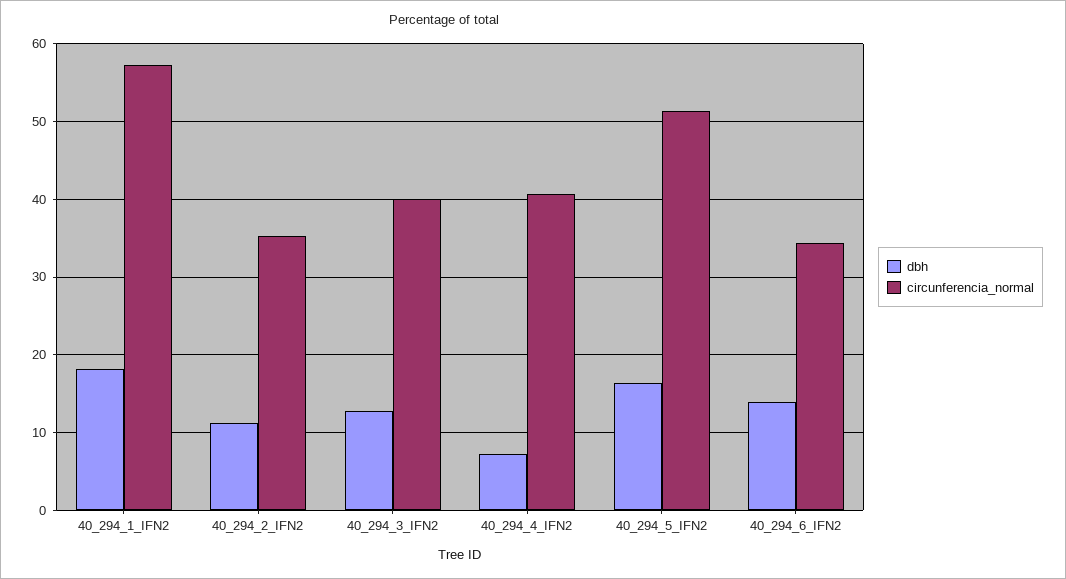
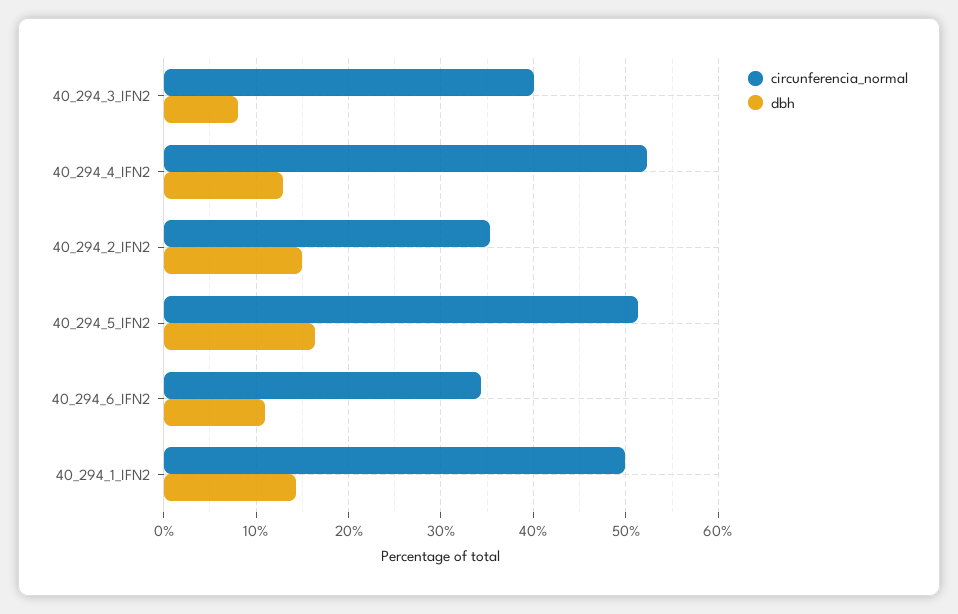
  {
    "dbh": {
-     "40_294_1_IFN2": 18,
+     "40_294_1_IFN2": 14,
-     "40_294_2_IFN2": 11,
+     "40_294_2_IFN2": 15,
-     "40_294_3_IFN2": 13,
+     "40_294_3_IFN2": 8,
-     "40_294_4_IFN2": 7,
+     "40_294_4_IFN2": 13,
      "40_294_5_IFN2": 16,
-     "40_294_6_IFN2": 14
+     "40_294_6_IFN2": 11
    },
    "circunferencia_normal": {
-     "40_294_1_IFN2": 57,
+     "40_294_1_IFN2": 50,
      "40_294_2_IFN2": 35,
      "40_294_3_IFN2": 40,
-     "40_294_4_IFN2": 41,
+     "40_294_4_IFN2": 52,
      "40_294_5_IFN2": 51,
      "40_294_6_IFN2": 34
    }
  }

